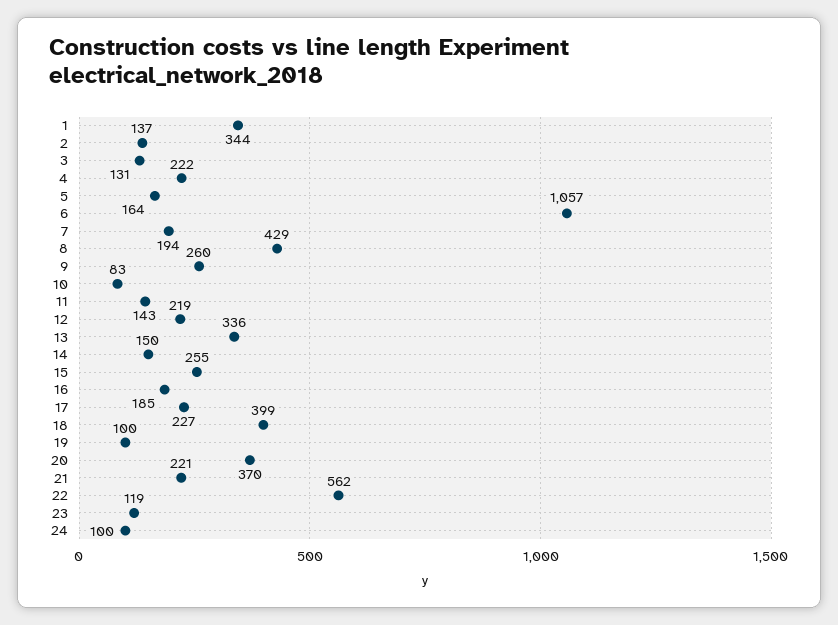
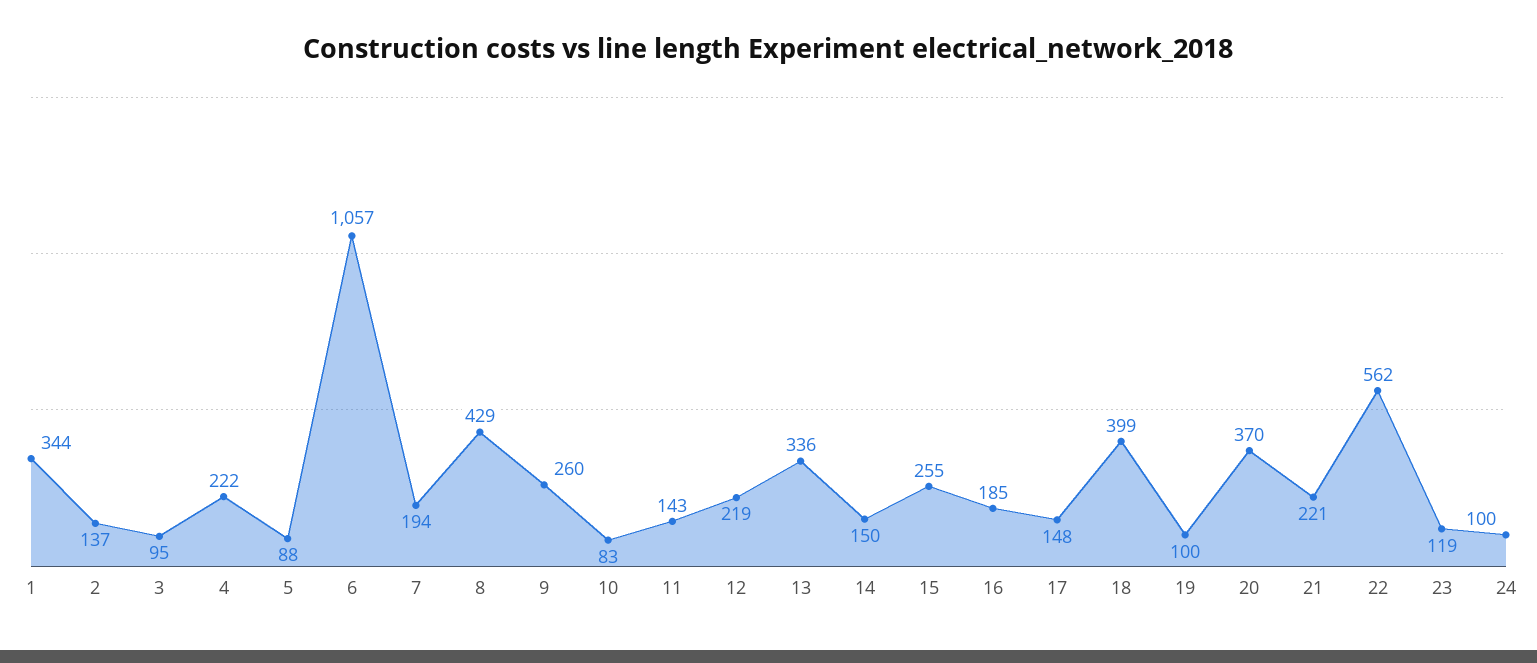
  {
    "1": 344,
    "2": 137,
-   "3": 131,
+   "3": 95,
    "4": 222,
-   "5": 164,
+   "5": 88,
    "6": 1057,
    "7": 194,
    "8": 429,
    "9": 260,
    "10": 83,
    "11": 143,
    "12": 219,
    "13": 336,
    "14": 150,
    "15": 255,
    "16": 185,
-   "17": 227,
+   "17": 148,
    "18": 399,
    "19": 100,
    "20": 370,
    "21": 221,
    "22": 562,
    "23": 119,
    "24": 100
  }

